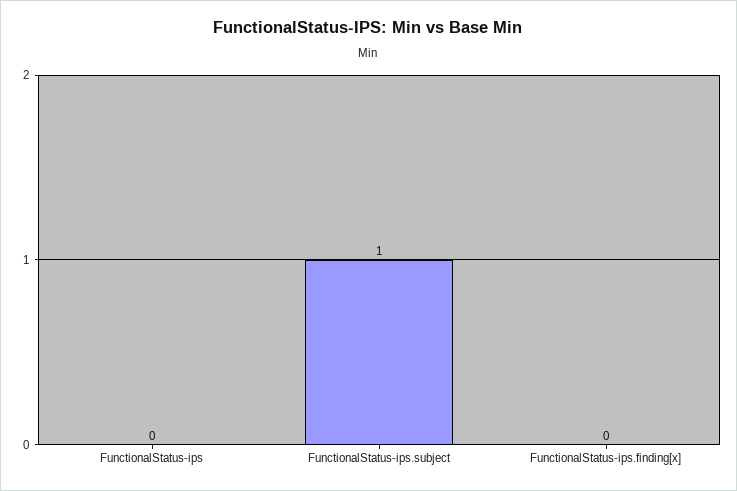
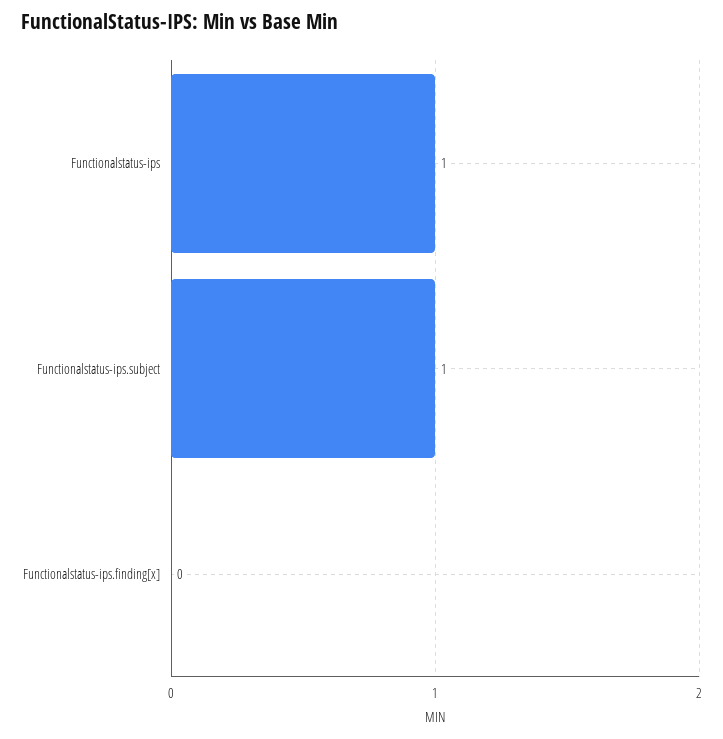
  {
-   "FunctionalStatus-ips": 0,
+   "FunctionalStatus-ips": 1,
    "FunctionalStatus-ips.subject": 1,
    "FunctionalStatus-ips.finding[x]": 0
  }

